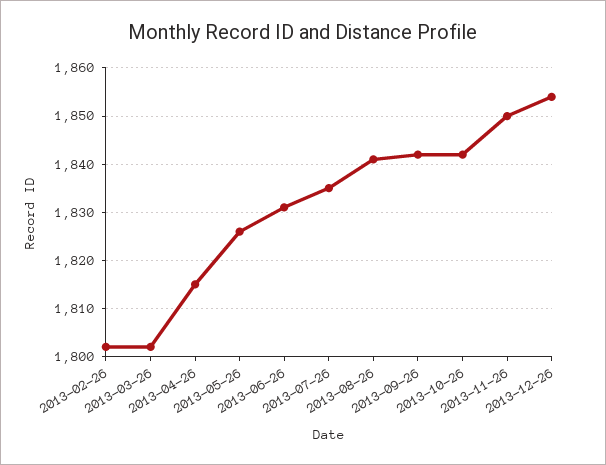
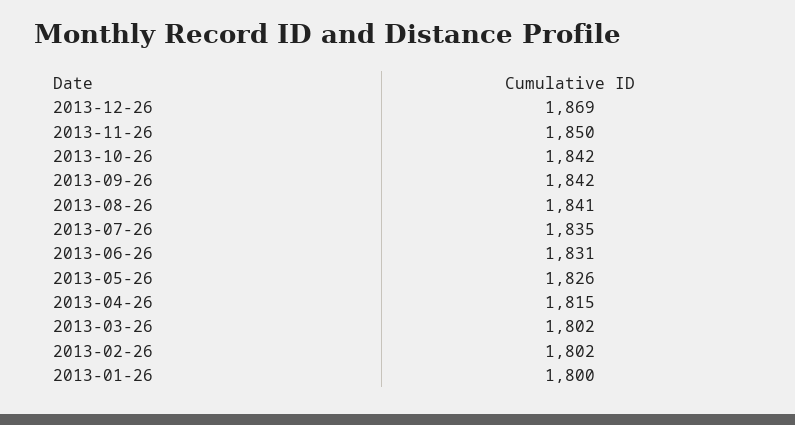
  {
    "2013-02-26": 1802,
    "2013-03-26": 1802,
    "2013-04-26": 1815,
    "2013-05-26": 1826,
    "2013-06-26": 1831,
    "2013-07-26": 1835,
    "2013-08-26": 1841,
    "2013-09-26": 1842,
    "2013-10-26": 1842,
    "2013-11-26": 1850,
-   "2013-12-26": 1855
+   "2013-12-26": 1869,
+   "2013-01-26": 1800
  }

